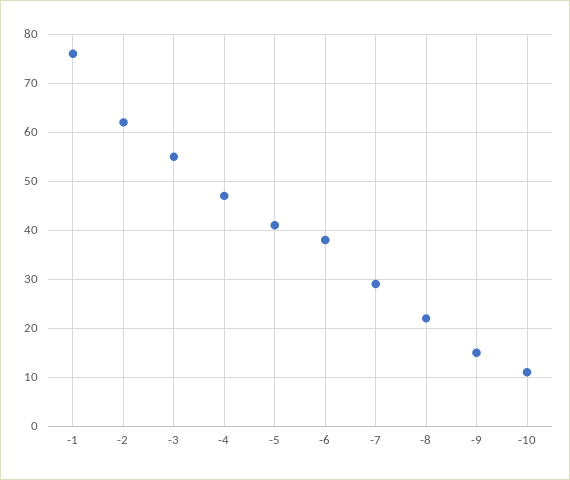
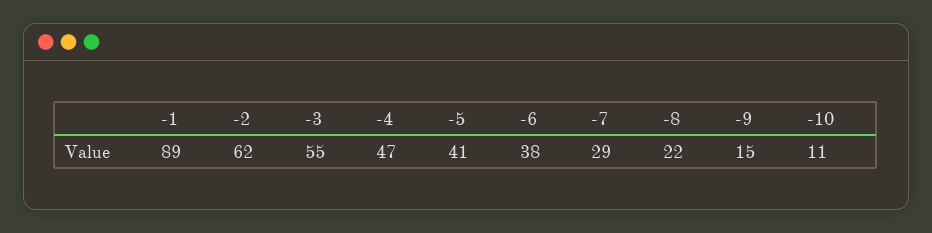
  {
-   "-1": 75,
+   "-1": 89,
    "-2": 62,
    "-3": 55,
    "-4": 47,
    "-5": 41,
    "-6": 38,
    "-7": 29,
    "-8": 22,
    "-9": 15,
    "-10": 11
  }

